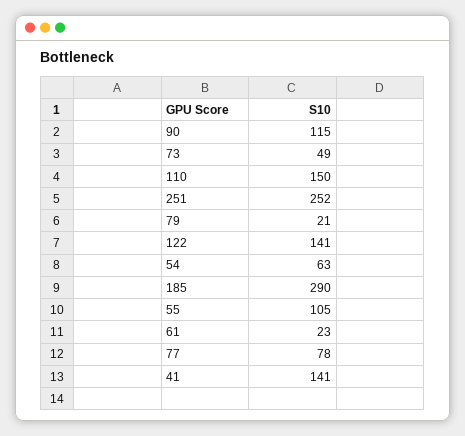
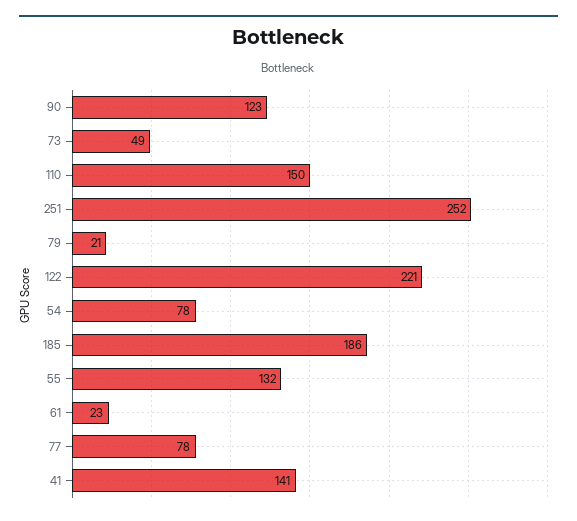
  {
-   "90": 115,
+   "90": 123,
    "73": 49,
    "110": 150,
    "251": 252,
    "79": 21,
-   "122": 141,
+   "122": 221,
-   "54": 63,
+   "54": 78,
-   "185": 290,
+   "185": 186,
-   "55": 105,
+   "55": 132,
    "61": 23,
    "77": 78,
    "41": 141
  }

